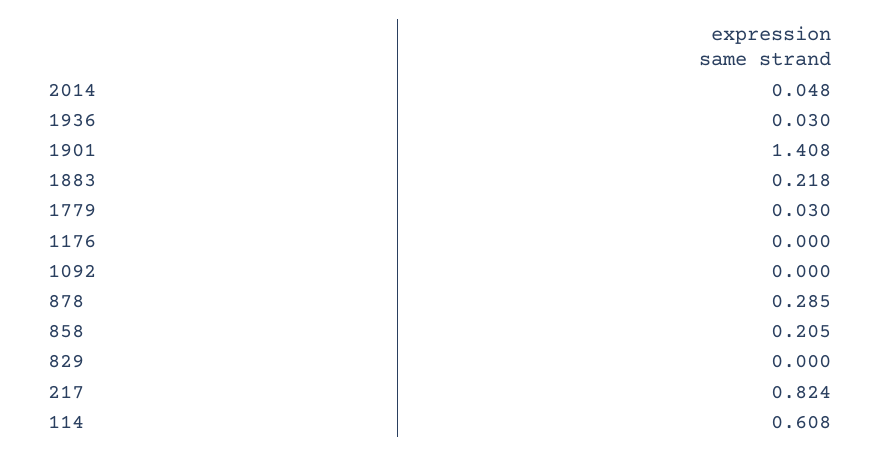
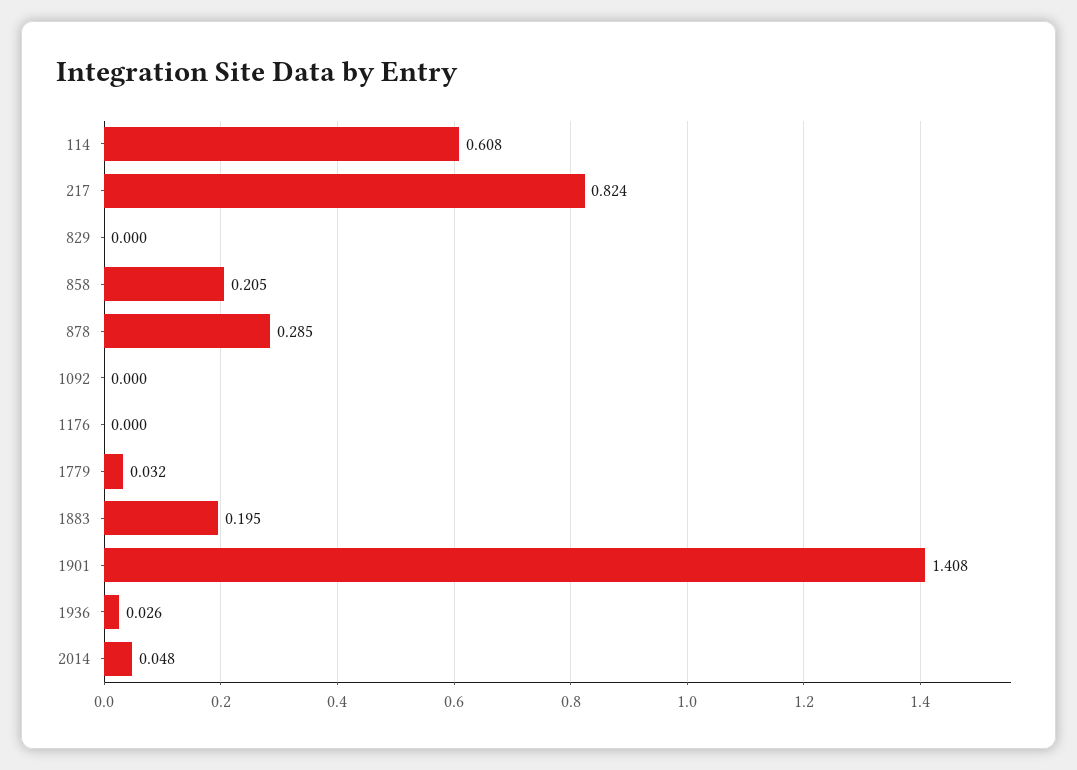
  {
    "2014": 0.048,
-   "1936": 0.03,
+   "1936": 0.026,
    "1901": 1.408,
-   "1883": 0.218,
+   "1883": 0.195,
-   "1779": 0.03,
+   "1779": 0.032,
    "1176": 0,
    "1092": 0,
    "878": 0.285,
    "858": 0.205,
    "829": 0,
    "217": 0.824,
    "114": 0.608
  }

